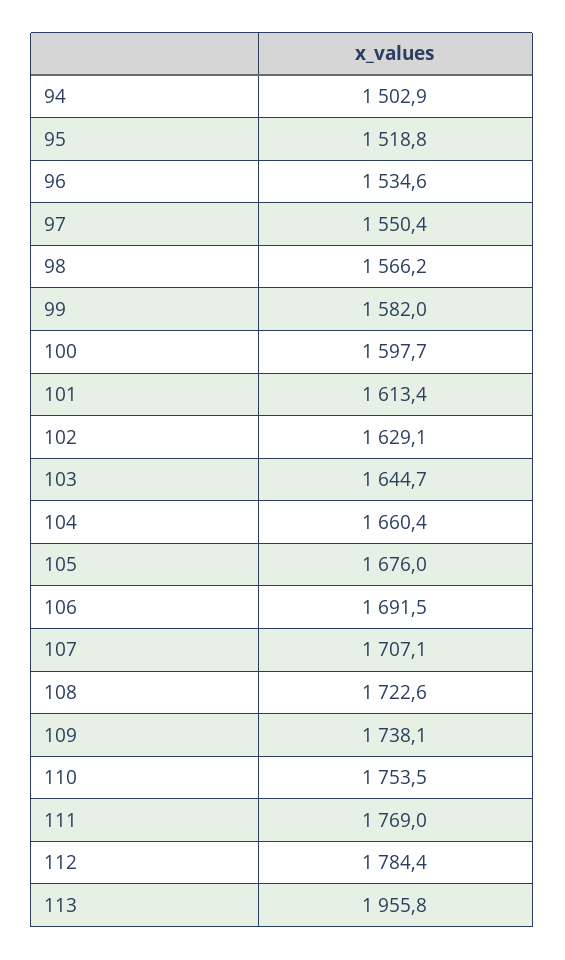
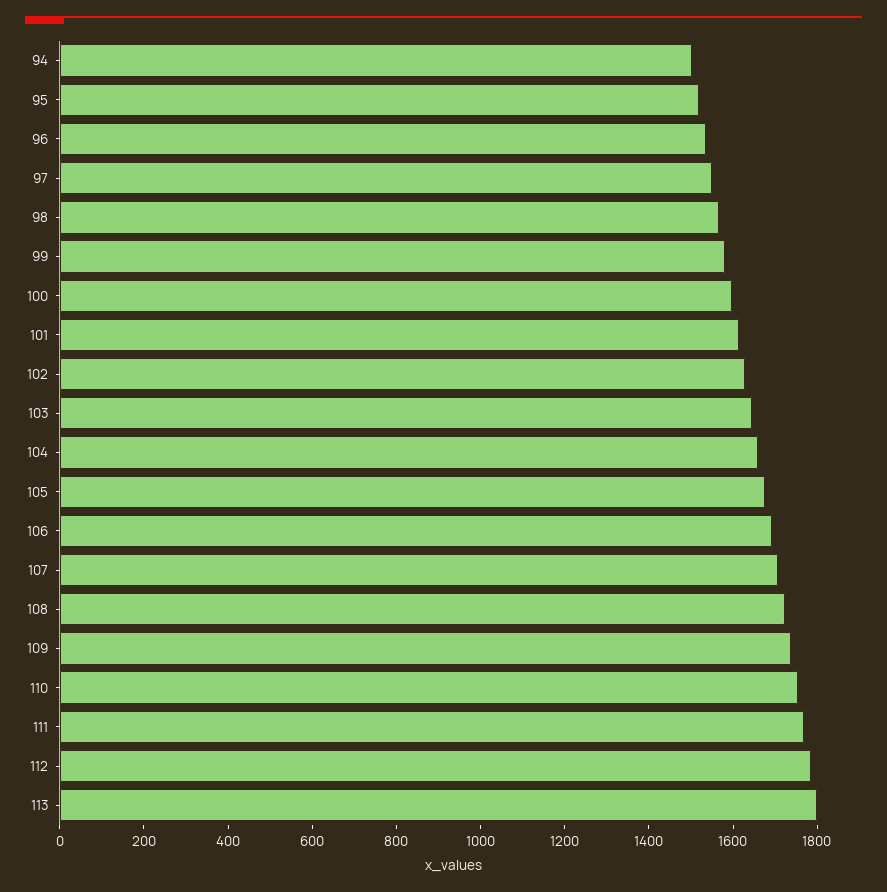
  {
    "94": 1502.9,
    "95": 1518.8,
    "96": 1534.6,
    "97": 1550.4,
    "98": 1566.2,
    "99": 1582,
    "100": 1597.7,
    "101": 1613.4,
    "102": 1629.1,
    "103": 1644.7,
    "104": 1660.4,
    "105": 1676,
    "106": 1691.5,
    "107": 1707.1,
    "108": 1722.6,
    "109": 1738.1,
    "110": 1753.5,
    "111": 1769,
    "112": 1784.4,
-   "113": 1955.8
+   "113": 1800
  }

